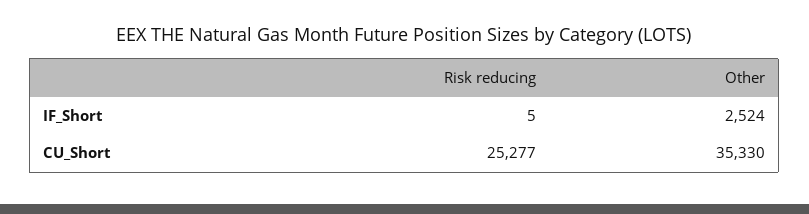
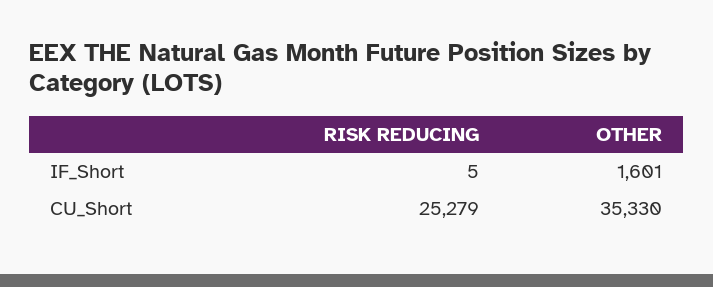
  {
    "Risk reducing": {
      "IF_Short": 5,
-     "CU_Short": 25277
+     "CU_Short": 25279
    },
    "Other": {
-     "IF_Short": 2524,
+     "IF_Short": 1601,
      "CU_Short": 35330
    }
  }

